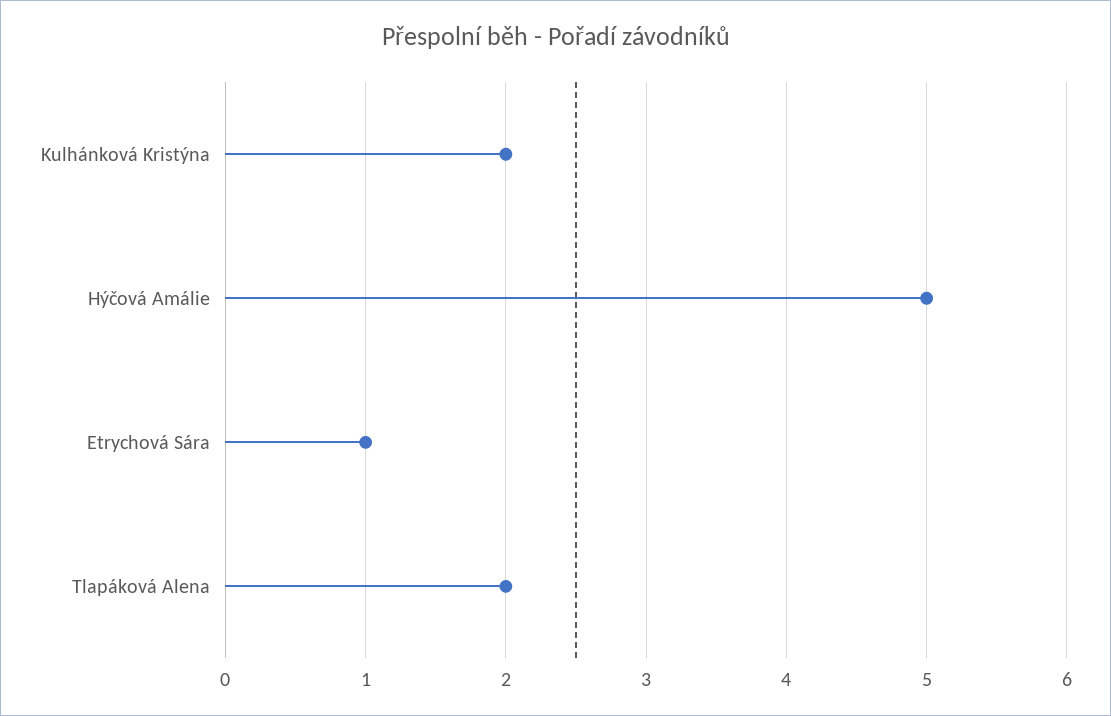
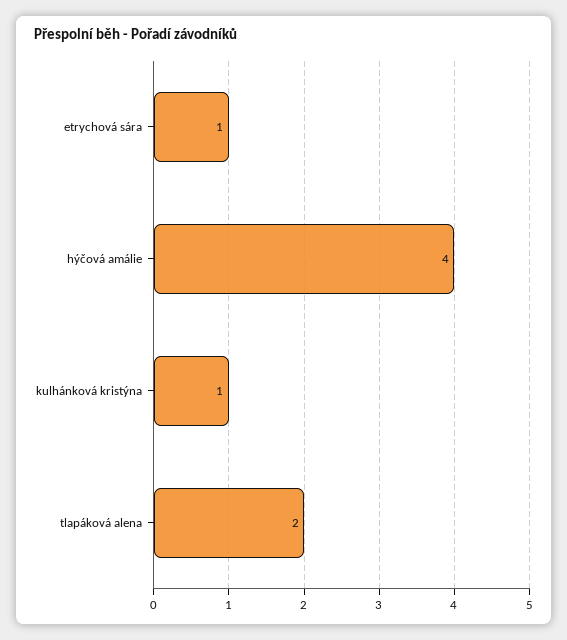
  {
-   "Kulhánková Kristýna": 2,
+   "Kulhánková Kristýna": 1,
-   "Hýčová Amálie": 5,
+   "Hýčová Amálie": 4,
    "Etrychová Sára": 1,
    "Tlapáková Alena": 2
  }

